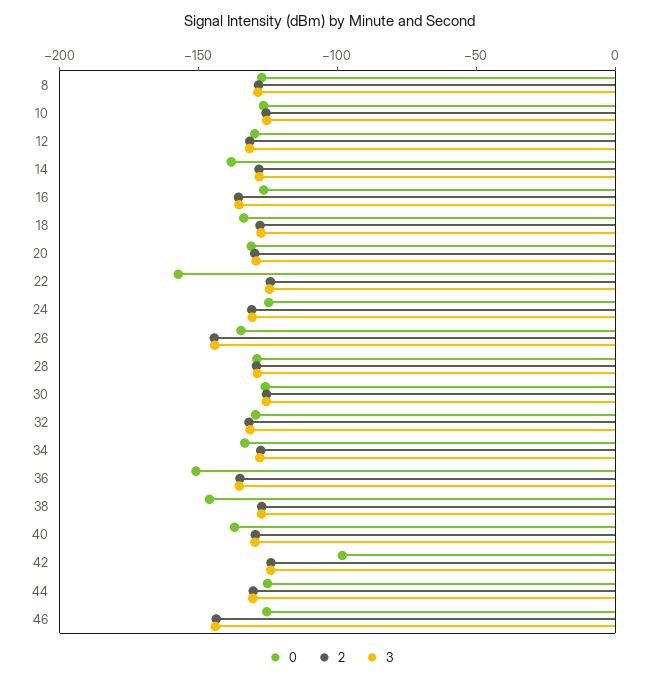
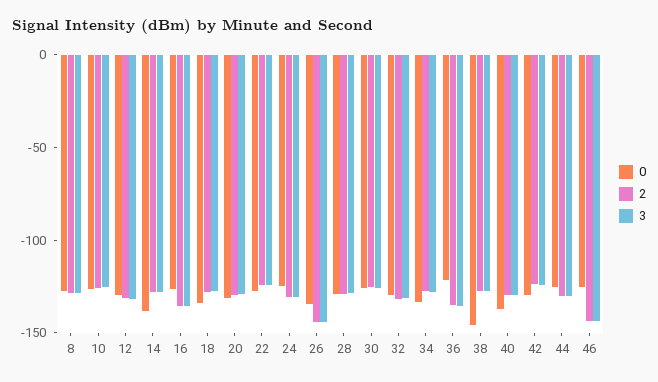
  {
    "0": {
      "8": -130,
      "10": -130,
      "12": -130,
      "14": -140,
      "16": -130,
      "18": -130,
      "20": -130,
-     "22": -160,
+     "22": -130,
      "24": -120,
      "26": -130,
      "28": -130,
      "30": -130,
      "32": -130,
      "34": -130,
-     "36": -150,
+     "36": -120,
      "38": -150,
      "40": -140,
-     "42": -100,
+     "42": -130,
      "44": -130,
      "46": -130
    },
    "2": {
      "8": -130,
      "10": -130,
      "12": -130,
      "14": -130,
      "16": -140,
      "18": -130,
      "20": -130,
      "22": -120,
      "24": -130,
      "26": -140,
      "28": -130,
      "30": -130,
      "32": -130,
      "34": -130,
      "36": -140,
      "38": -130,
      "40": -130,
      "42": -120,
      "44": -130,
      "46": -140
    },
    "3": {
      "8": -130,
      "10": -130,
      "12": -130,
      "14": -130,
      "16": -140,
      "18": -130,
      "20": -130,
      "22": -120,
      "24": -130,
      "26": -140,
      "28": -130,
      "30": -130,
      "32": -130,
      "34": -130,
      "36": -140,
      "38": -130,
      "40": -130,
      "42": -120,
      "44": -130,
      "46": -140
    }
  }

